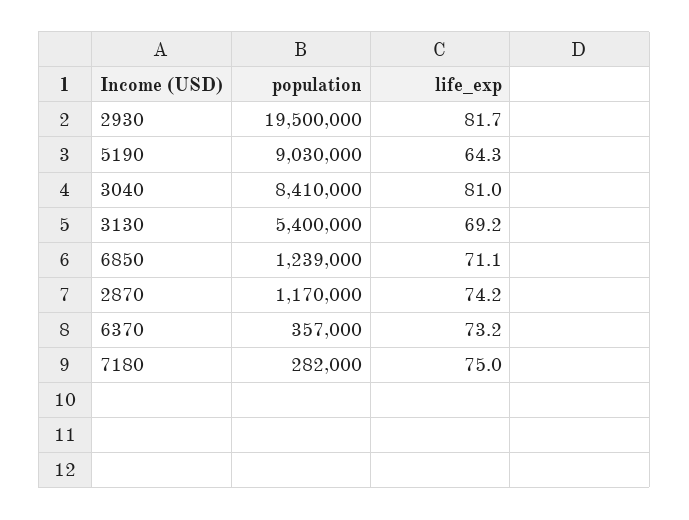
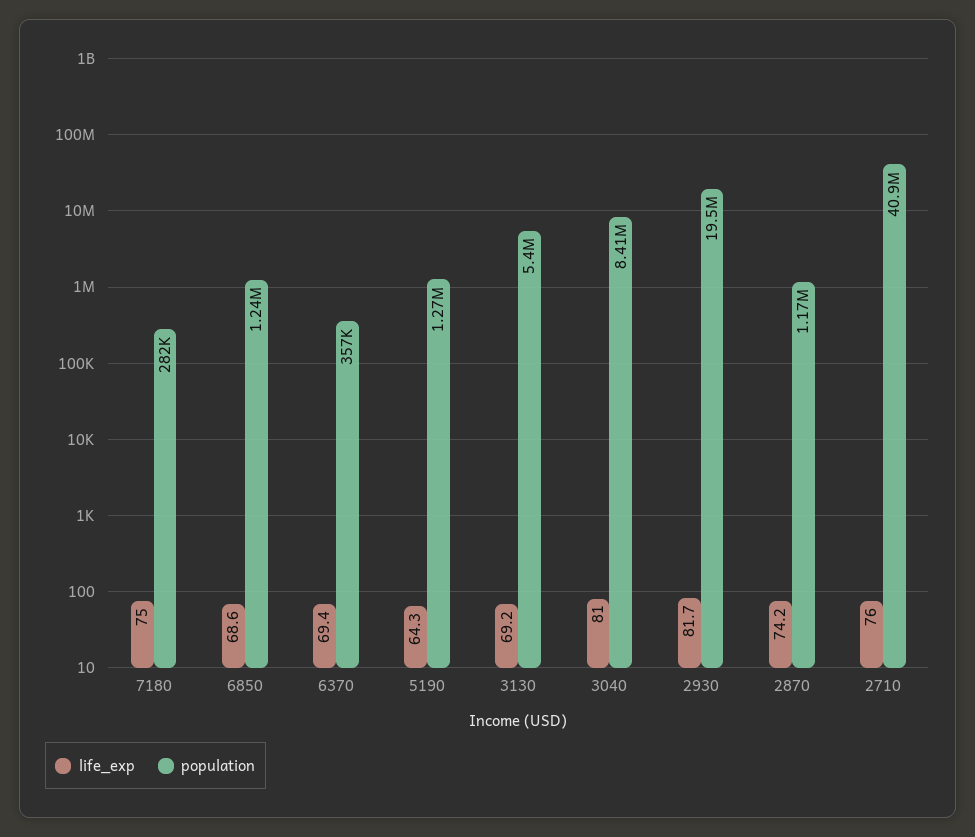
  {
    "population": {
      "2930": 19500000,
-     "5190": 9030000,
+     "5190": 1270000,
      "3040": 8410000,
      "3130": 5400000,
-     "6850": 1239000,
+     "6850": 1240000,
      "2870": 1170000,
      "6370": 357000,
-     "7180": 282000
+     "7180": 282000,
+     "2710": 40900000
    },
    "life_exp": {
      "2930": 81.7,
      "5190": 64.3,
      "3040": 81,
      "3130": 69.2,
-     "6850": 71.1,
+     "6850": 68.6,
      "2870": 74.2,
-     "6370": 73.2,
+     "6370": 69.4,
-     "7180": 75
+     "7180": 75,
+     "2710": 76
    }
  }

